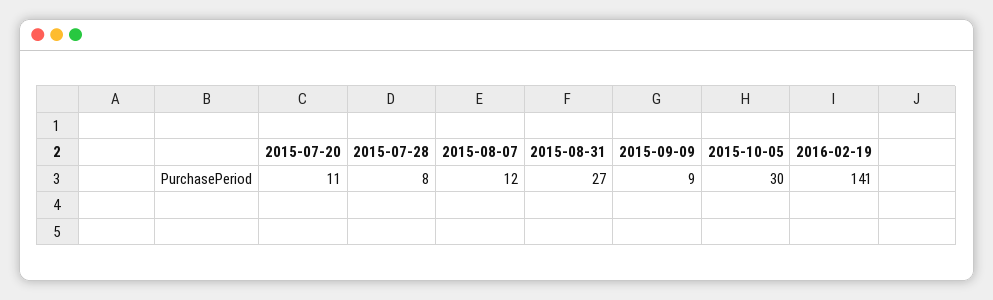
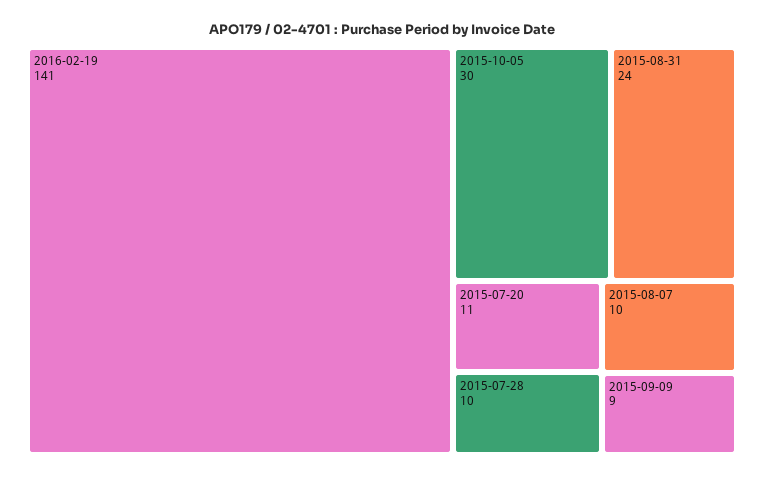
  {
    "2015-07-20": 11,
-   "2015-07-28": 8,
+   "2015-07-28": 10,
-   "2015-08-07": 12,
+   "2015-08-07": 10,
-   "2015-08-31": 27,
+   "2015-08-31": 24,
    "2015-09-09": 9,
    "2015-10-05": 30,
    "2016-02-19": 141
  }

